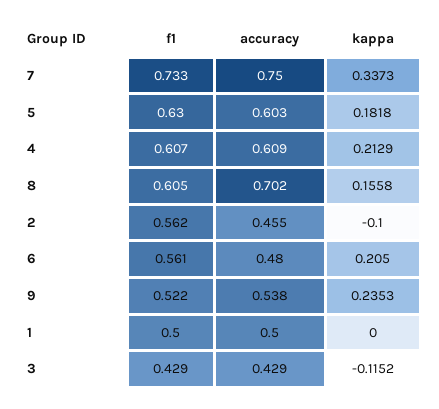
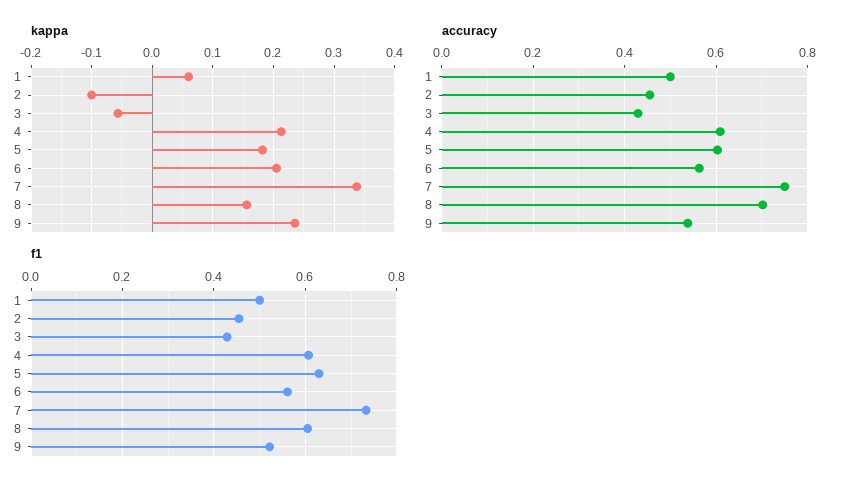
  {
    "f1": {
      "7": 0.733,
      "5": 0.63,
      "4": 0.607,
      "8": 0.605,
-     "2": 0.562,
+     "2": 0.46,
      "6": 0.561,
      "9": 0.522,
      "1": 0.5,
      "3": 0.429
    },
    "accuracy": {
      "7": 0.75,
      "5": 0.603,
      "4": 0.609,
      "8": 0.702,
      "2": 0.455,
-     "6": 0.48,
+     "6": 0.56,
      "9": 0.538,
      "1": 0.5,
      "3": 0.429
    },
    "kappa": {
      "7": 0.3373,
      "5": 0.1818,
      "4": 0.2129,
      "8": 0.1558,
      "2": -0.1,
      "6": 0.205,
      "9": 0.2353,
-     "1": 0,
+     "1": 0.06,
-     "3": -0.1152
+     "3": -0.06
    }
  }

